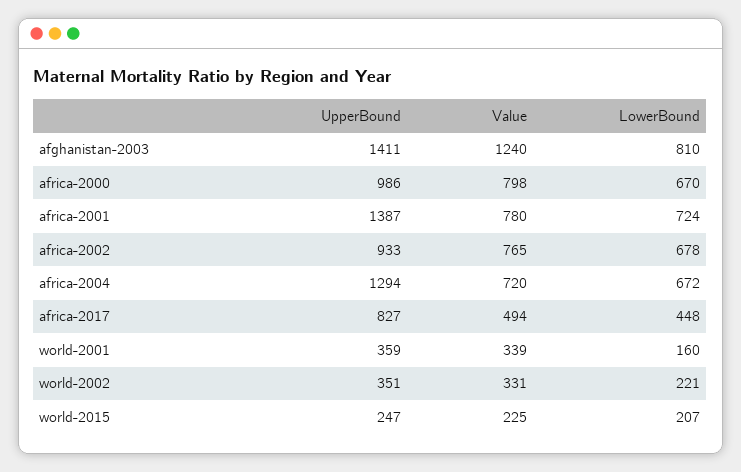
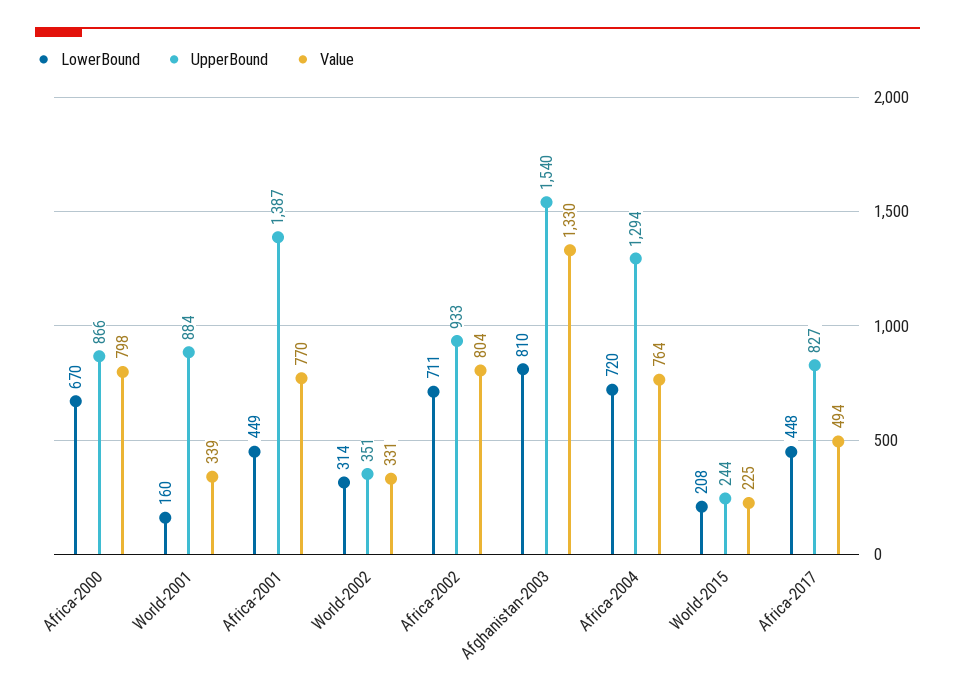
  {
    "UpperBound": {
-     "afghanistan-2003": 1411,
+     "afghanistan-2003": 1540,
-     "africa-2000": 986,
+     "africa-2000": 866,
      "africa-2001": 1387,
      "africa-2002": 933,
      "africa-2004": 1294,
      "africa-2017": 827,
-     "world-2001": 359,
+     "world-2001": 884,
      "world-2002": 351,
-     "world-2015": 247
+     "world-2015": 244
    },
    "Value": {
-     "afghanistan-2003": 1240,
+     "afghanistan-2003": 1330,
      "africa-2000": 798,
-     "africa-2001": 780,
+     "africa-2001": 770,
-     "africa-2002": 765,
+     "africa-2002": 804,
-     "africa-2004": 720,
+     "africa-2004": 764,
      "africa-2017": 494,
      "world-2001": 339,
      "world-2002": 331,
      "world-2015": 225
    },
    "LowerBound": {
      "afghanistan-2003": 810,
      "africa-2000": 670,
-     "africa-2001": 724,
+     "africa-2001": 449,
-     "africa-2002": 678,
+     "africa-2002": 711,
-     "africa-2004": 672,
+     "africa-2004": 720,
      "africa-2017": 448,
      "world-2001": 160,
-     "world-2002": 221,
+     "world-2002": 314,
-     "world-2015": 207
+     "world-2015": 208
    }
  }

